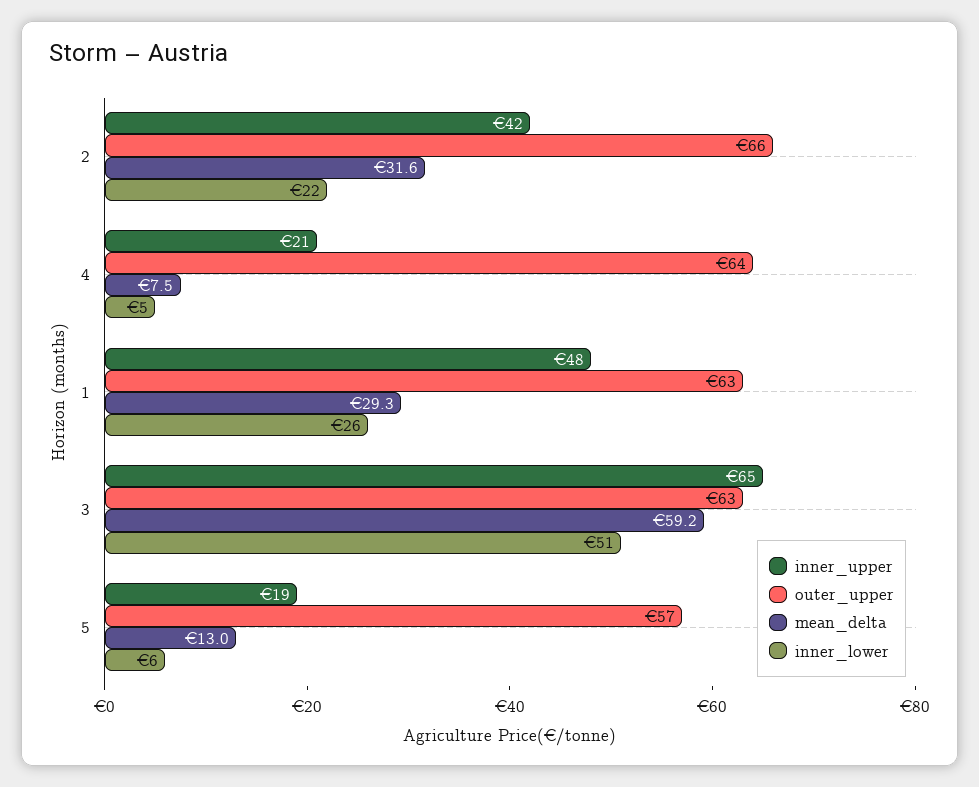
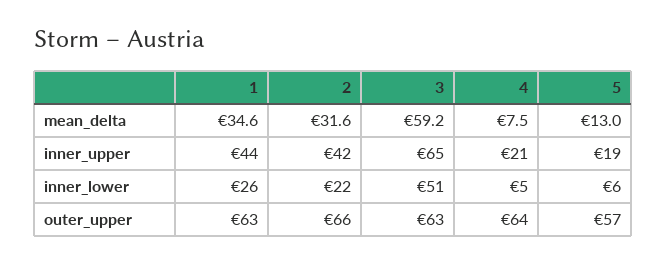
  {
    "inner_upper": {
      "2": 42,
      "4": 21,
-     "1": 48,
+     "1": 44,
      "3": 65,
      "5": 19
    },
    "outer_upper": {
      "2": 66,
      "4": 64,
      "1": 63,
      "3": 63,
      "5": 57
    },
    "mean_delta": {
      "2": 31.6,
      "4": 7.5,
-     "1": 29.3,
+     "1": 34.6,
      "3": 59.2,
      "5": 13
    },
    "inner_lower": {
      "2": 22,
      "4": 5,
      "1": 26,
      "3": 51,
      "5": 6
    }
  }

